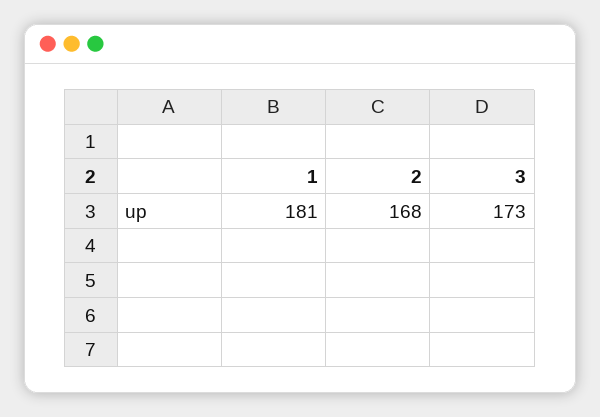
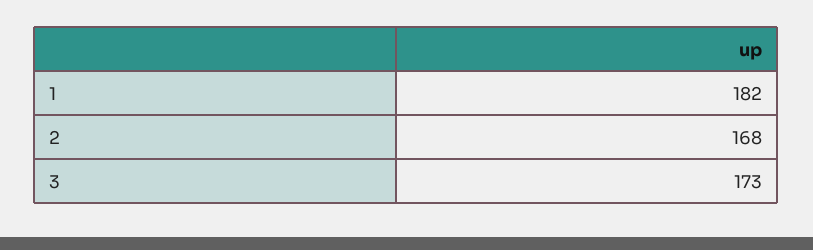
  {
-   "1": 181,
+   "1": 182,
    "2": 168,
    "3": 173
  }

